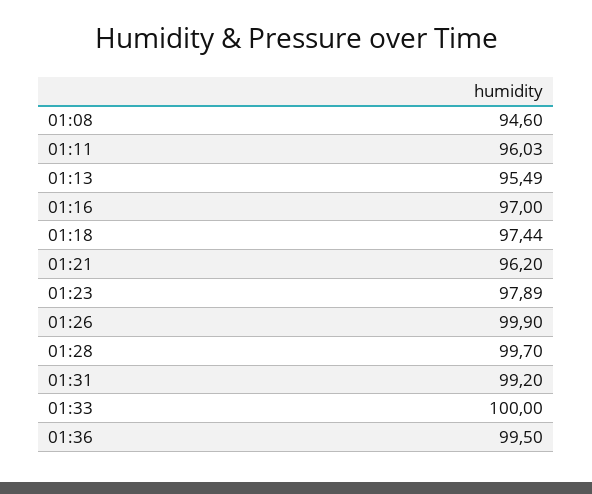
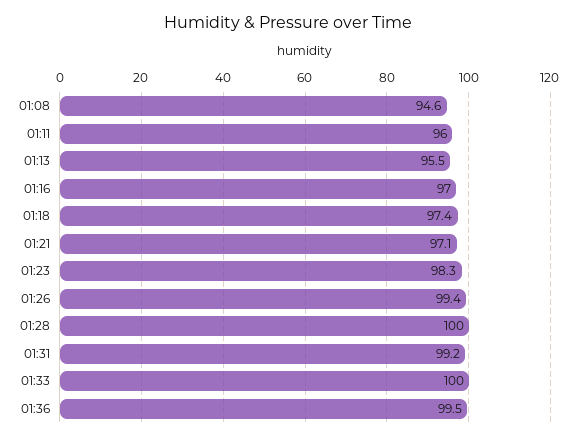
  {
    "01:08": 94.6,
    "01:11": 96.03,
    "01:13": 95.49,
    "01:16": 97,
    "01:18": 97.44,
-   "01:21": 96.2,
+   "01:21": 97.1,
-   "01:23": 97.89,
+   "01:23": 98.3,
-   "01:26": 99.9,
+   "01:26": 99.4,
-   "01:28": 99.7,
+   "01:28": 100,
    "01:31": 99.2,
    "01:33": 100,
    "01:36": 99.5
  }

